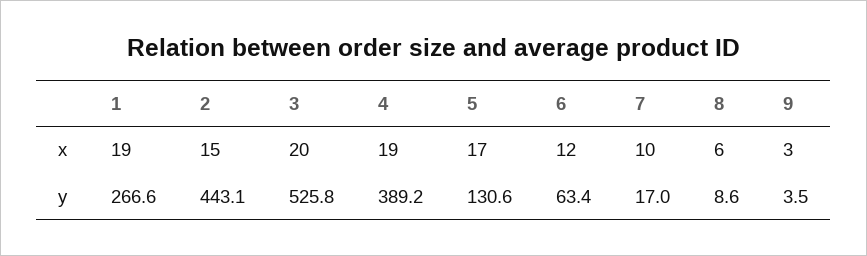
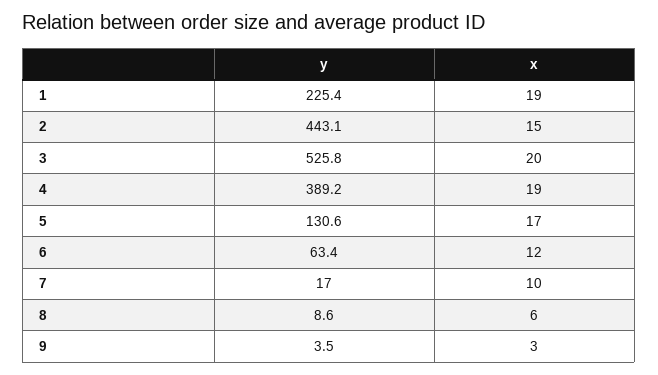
  {
    "1": {
      "x": 19,
-     "y": 266.6
+     "y": 225.4
    },
    "2": {
      "x": 15,
      "y": 443.1
    },
    "3": {
      "x": 20,
      "y": 525.8
    },
    "4": {
      "x": 19,
      "y": 389.2
    },
    "5": {
      "x": 17,
      "y": 130.6
    },
    "6": {
      "x": 12,
      "y": 63.4
    },
    "7": {
      "x": 10,
      "y": 17
    },
    "8": {
      "x": 6,
      "y": 8.6
    },
    "9": {
      "x": 3,
      "y": 3.5
    }
  }

